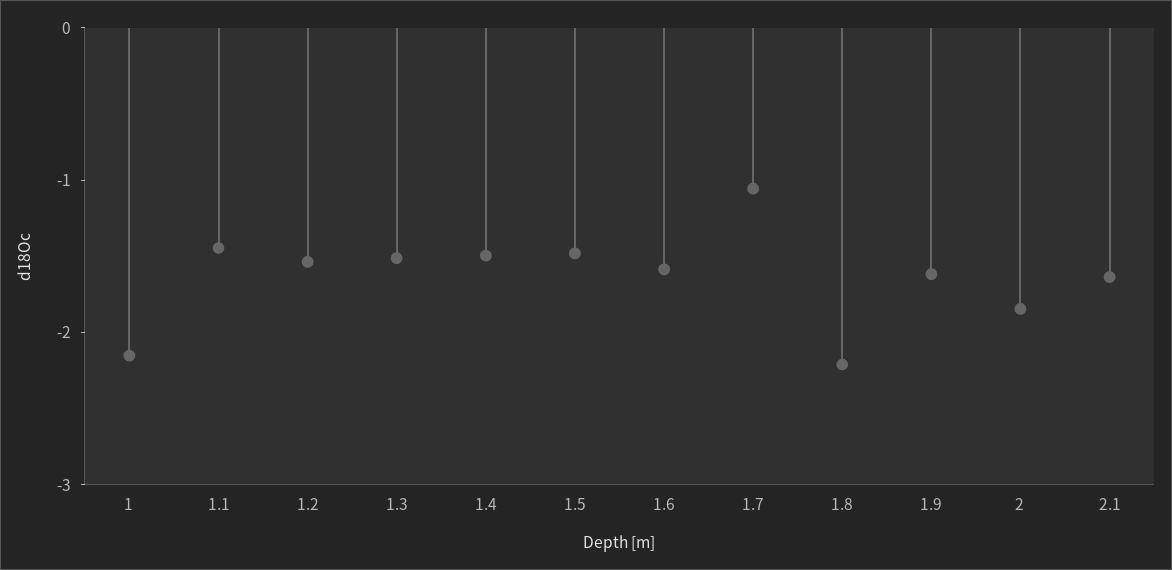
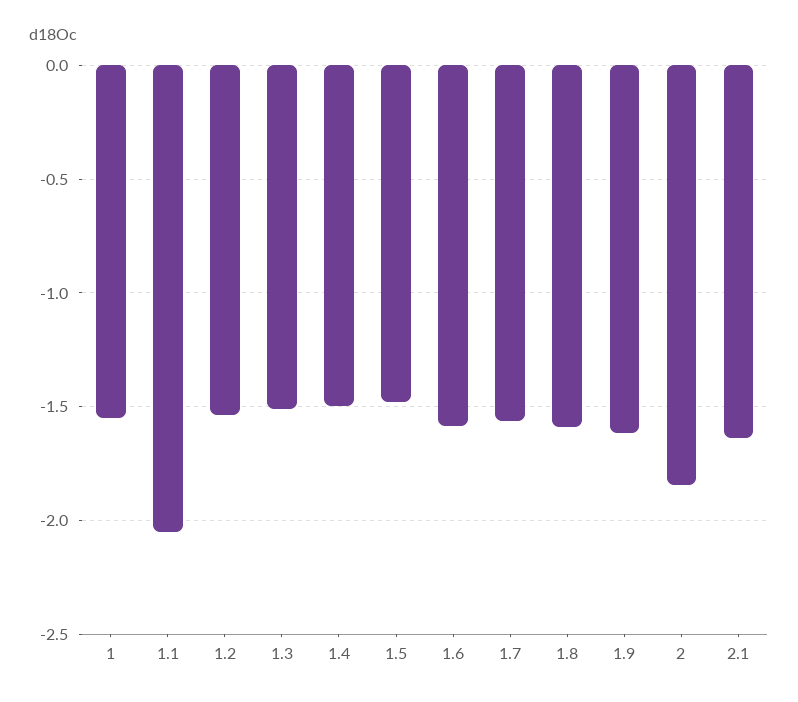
  {
-   "1": -2.2,
+   "1": -1.55,
-   "1.1": -1.4,
+   "1.1": -2.05,
    "1.2": -1.55,
    "1.3": -1.5,
    "1.4": -1.5,
    "1.5": -1.5,
    "1.6": -1.6,
-   "1.7": -1,
+   "1.7": -1.55,
-   "1.8": -2.2,
+   "1.8": -1.6,
    "1.9": -1.6,
    "2": -1.85,
    "2.1": -1.65
  }

